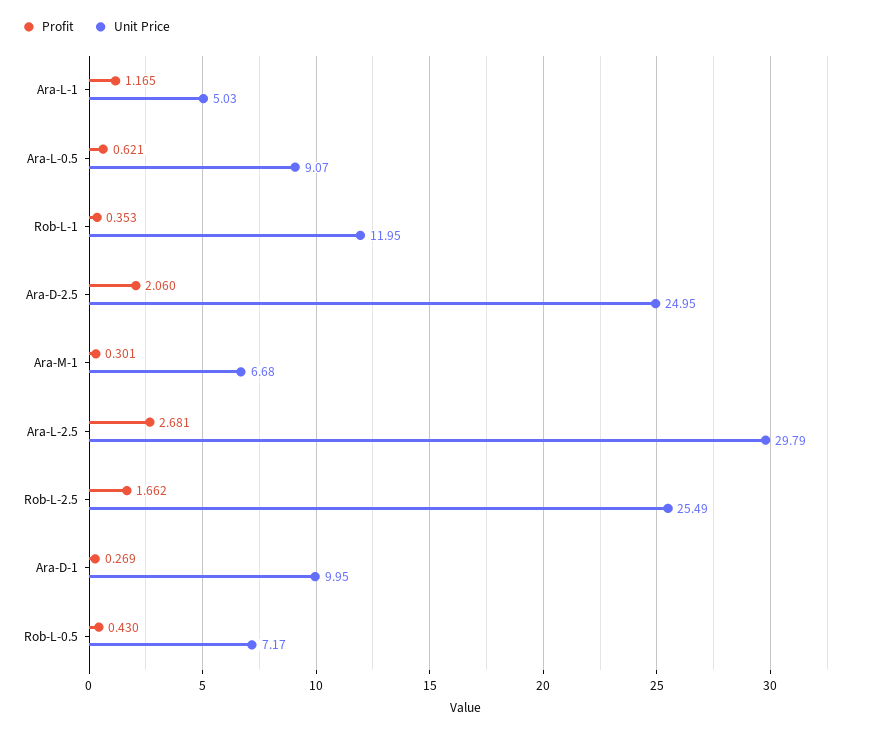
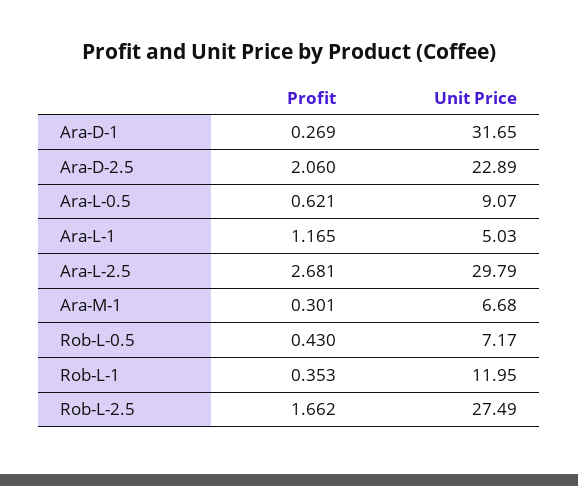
  {
    "Profit": {
      "Ara-L-1": 1.165,
      "Ara-L-0.5": 0.621,
      "Rob-L-1": 0.353,
      "Ara-D-2.5": 2.06,
      "Ara-M-1": 0.301,
      "Ara-L-2.5": 2.681,
      "Rob-L-2.5": 1.662,
      "Ara-D-1": 0.269,
      "Rob-L-0.5": 0.43
    },
    "Unit Price": {
      "Ara-L-1": 5.03,
      "Ara-L-0.5": 9.07,
      "Rob-L-1": 11.95,
-     "Ara-D-2.5": 24.95,
+     "Ara-D-2.5": 22.89,
      "Ara-M-1": 6.68,
      "Ara-L-2.5": 29.79,
-     "Rob-L-2.5": 25.49,
+     "Rob-L-2.5": 27.49,
-     "Ara-D-1": 9.95,
+     "Ara-D-1": 31.65,
      "Rob-L-0.5": 7.17
    }
  }

